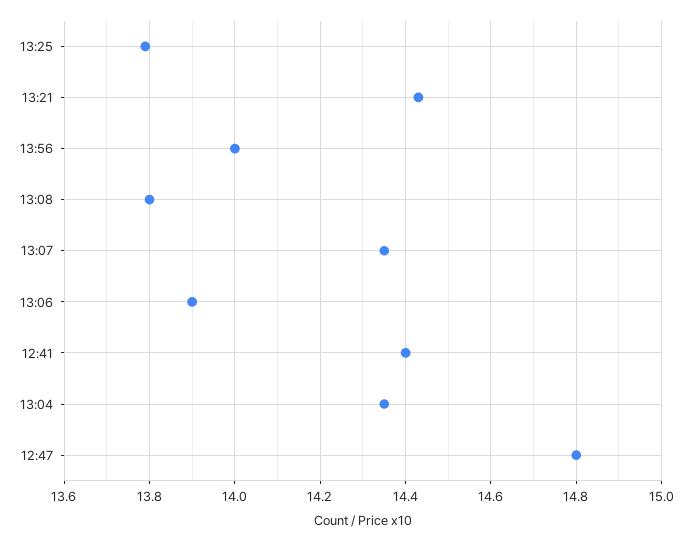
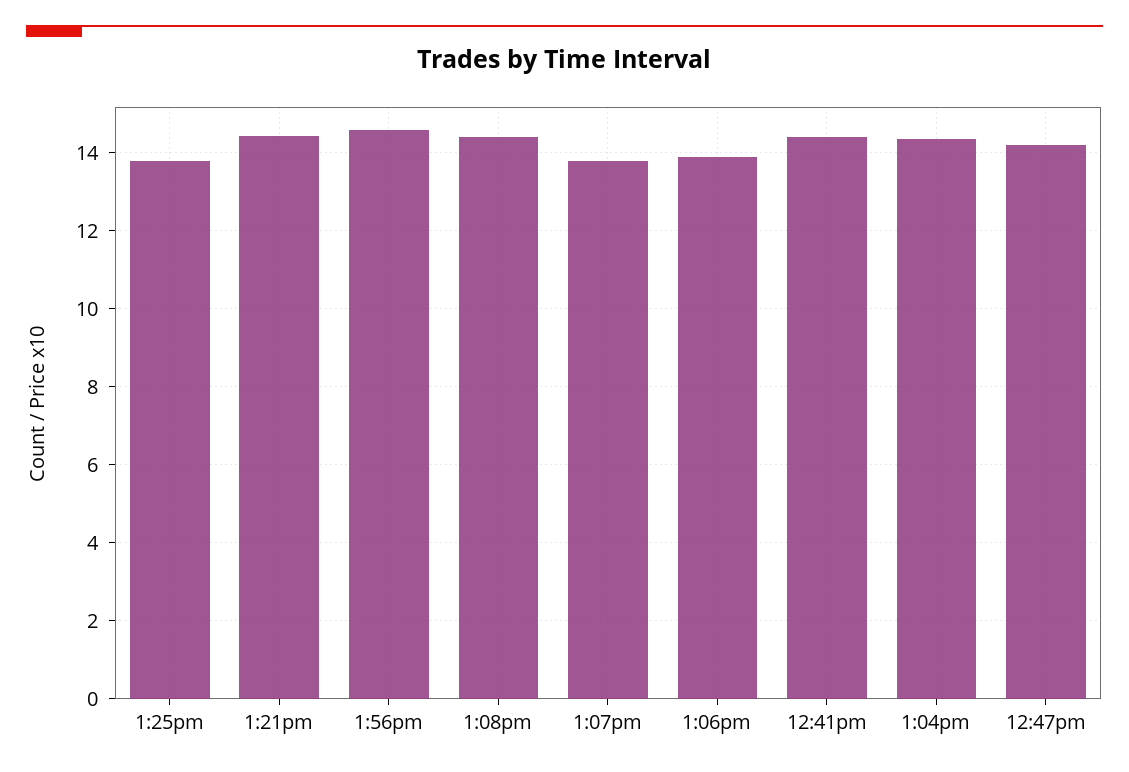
  {
    "13:25": 13.8,
    "13:21": 14.45,
-   "13:56": 14,
+   "13:56": 14.6,
-   "13:08": 13.8,
+   "13:08": 14.4,
-   "13:07": 14.35,
+   "13:07": 13.8,
    "13:06": 13.9,
    "12:41": 14.4,
    "13:04": 14.35,
-   "12:47": 14.8
+   "12:47": 14.2
  }

